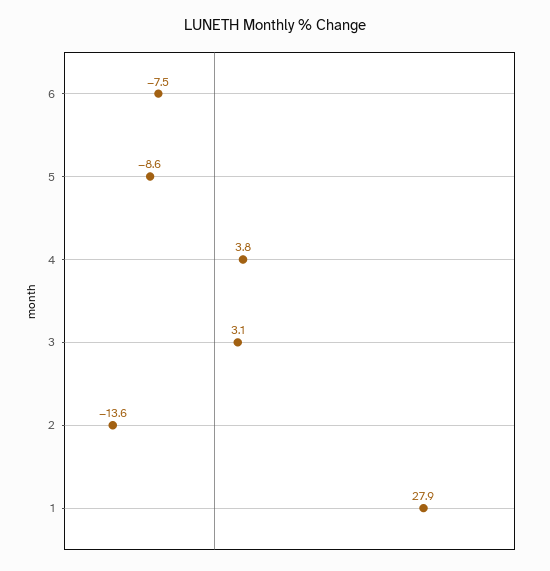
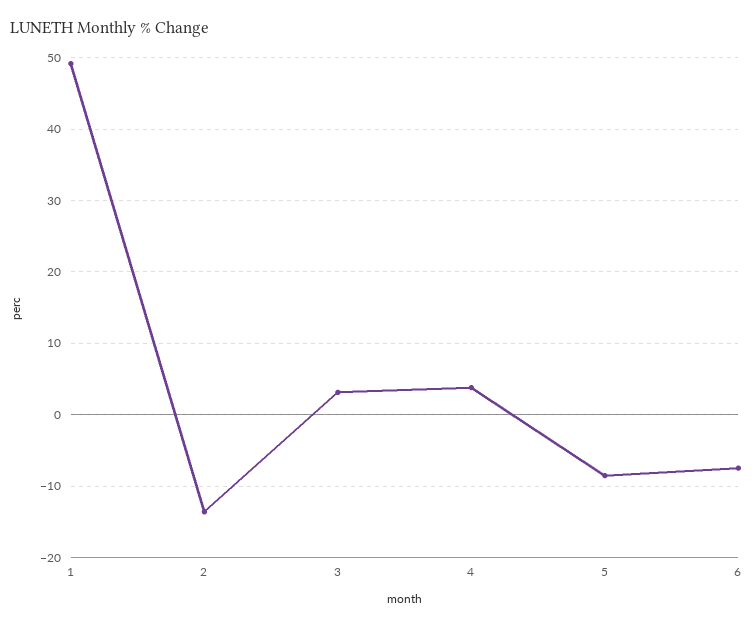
  {
    "6": -7.5,
    "5": -8.6,
    "4": 3.8,
    "3": 3.1,
    "2": -13.6,
-   "1": 27.9
+   "1": 49
  }

